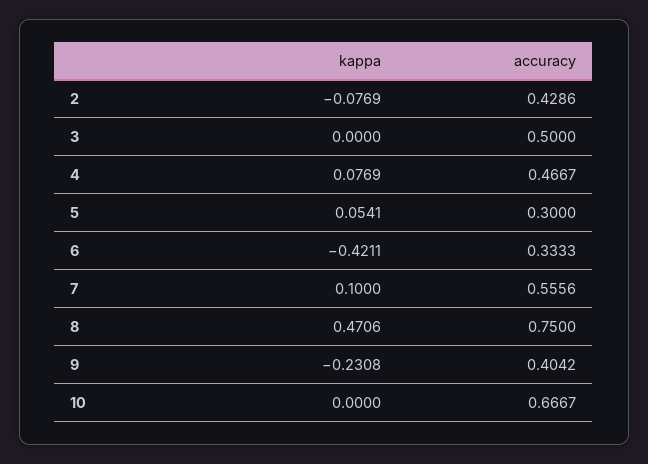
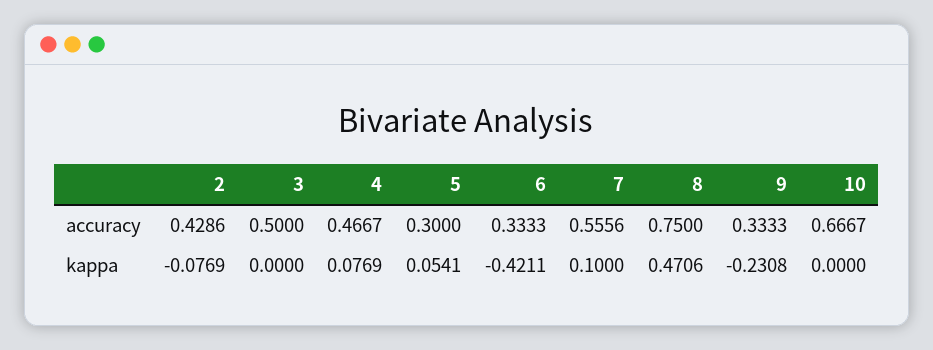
  {
    "kappa": {
      "2": -0.0769,
      "3": 0,
      "4": 0.0769,
      "5": 0.0541,
      "6": -0.4211,
      "7": 0.1,
      "8": 0.4706,
      "9": -0.2308,
      "10": 0
    },
    "accuracy": {
      "2": 0.4286,
      "3": 0.5,
      "4": 0.4667,
      "5": 0.3,
      "6": 0.3333,
      "7": 0.5556,
      "8": 0.75,
-     "9": 0.4042,
+     "9": 0.3333,
      "10": 0.6667
    }
  }

